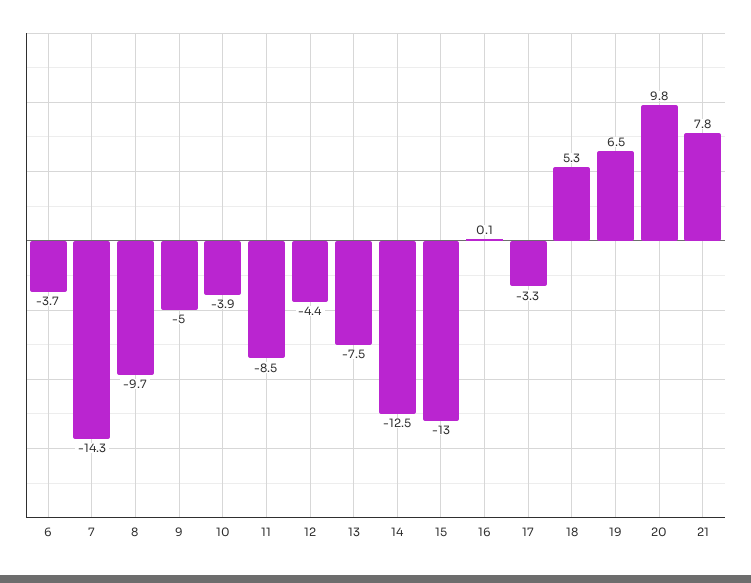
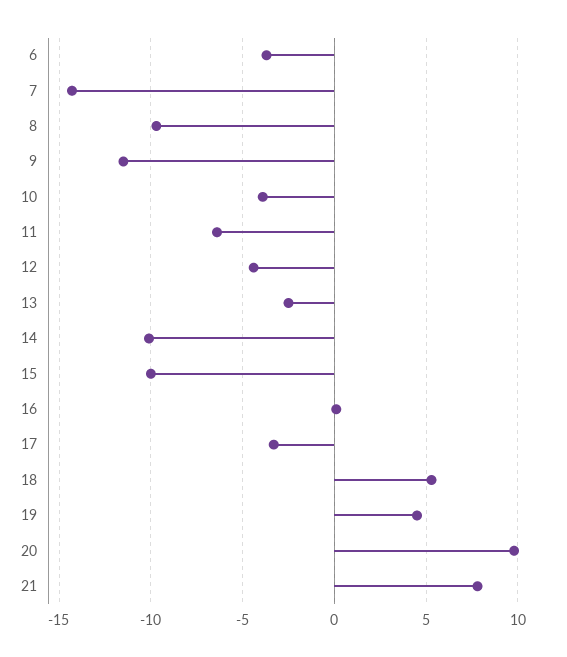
  {
    "6": -3.7,
    "7": -14.3,
    "8": -9.7,
-   "9": -5,
+   "9": -11.5,
    "10": -3.9,
-   "11": -8.5,
+   "11": -6.5,
    "12": -4.4,
-   "13": -7.5,
+   "13": -2.5,
-   "14": -12.5,
+   "14": -10,
-   "15": -13,
+   "15": -10,
    "16": 0.1,
    "17": -3.3,
    "18": 5.3,
-   "19": 6.5,
+   "19": 4.5,
    "20": 9.8,
    "21": 7.8
  }

